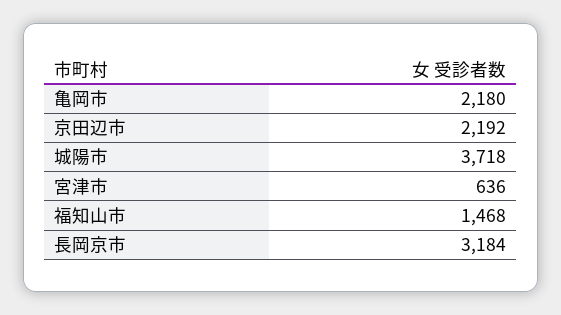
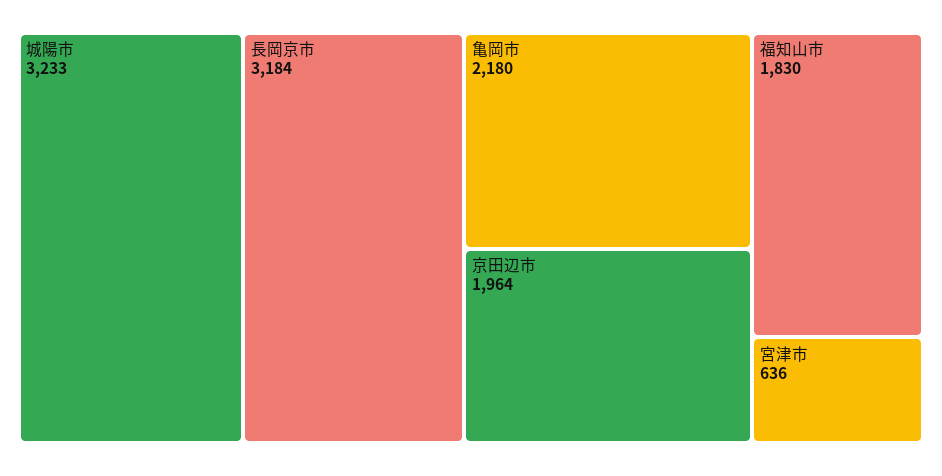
  {
    "亀岡市": 2180,
-   "京田辺市": 2192,
+   "京田辺市": 1964,
-   "城陽市": 3718,
+   "城陽市": 3233,
    "宮津市": 636,
-   "福知山市": 1468,
+   "福知山市": 1830,
    "長岡京市": 3184
  }

